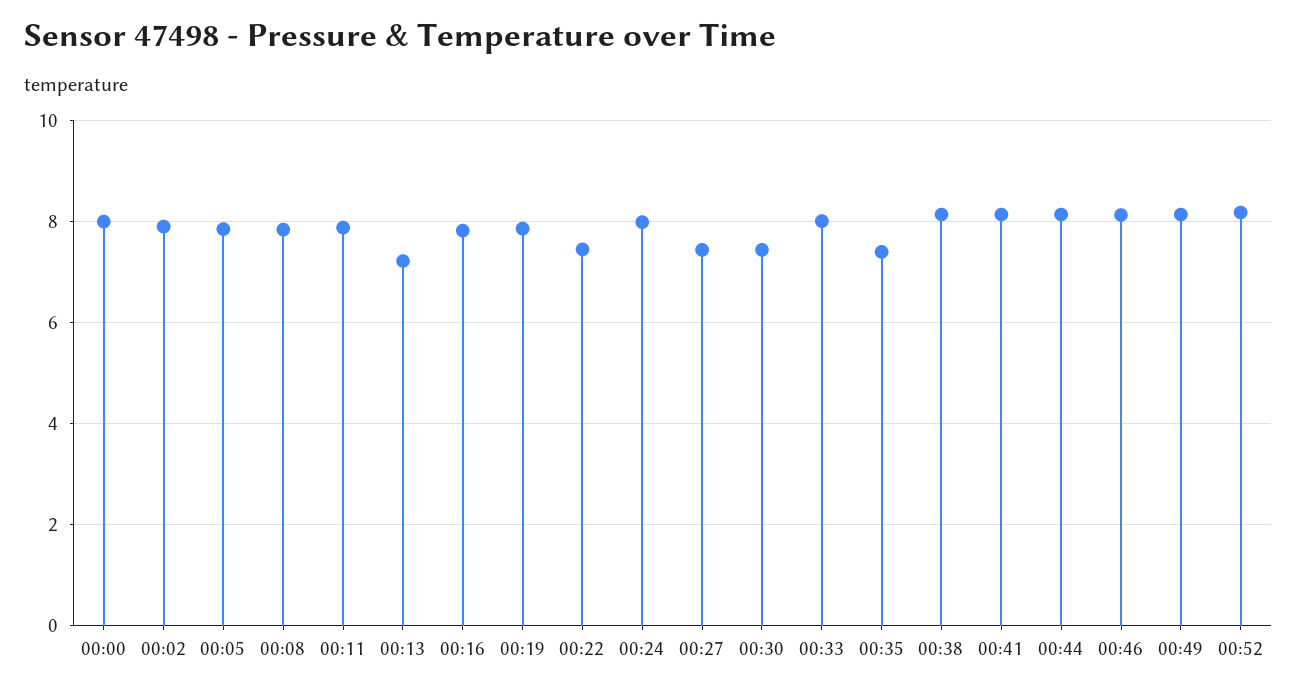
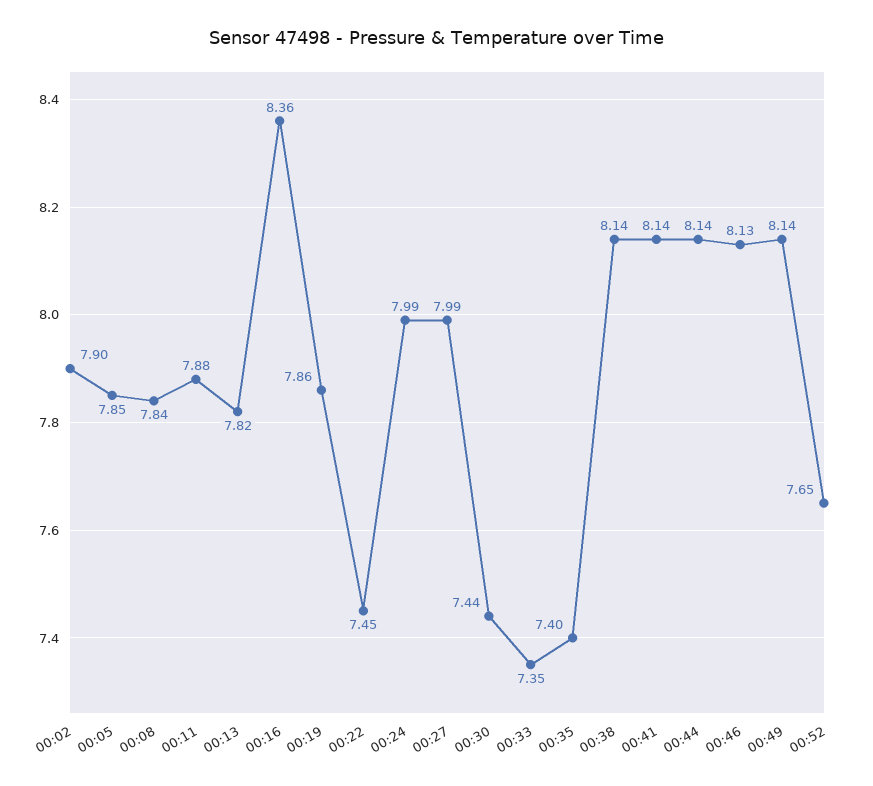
  {
-   "00:00": 8,
    "00:02": 7.9,
    "00:05": 7.85,
    "00:08": 7.84,
    "00:11": 7.88,
-   "00:13": 7.2,
+   "00:13": 7.82,
-   "00:16": 7.8,
+   "00:16": 8.36,
    "00:19": 7.86,
    "00:22": 7.45,
    "00:24": 7.99,
-   "00:27": 7.4,
+   "00:27": 7.99,
    "00:30": 7.44,
-   "00:33": 8,
+   "00:33": 7.35,
    "00:35": 7.4,
    "00:38": 8.14,
    "00:41": 8.14,
    "00:44": 8.14,
    "00:46": 8.13,
    "00:49": 8.14,
-   "00:52": 8.2
+   "00:52": 7.65
  }

